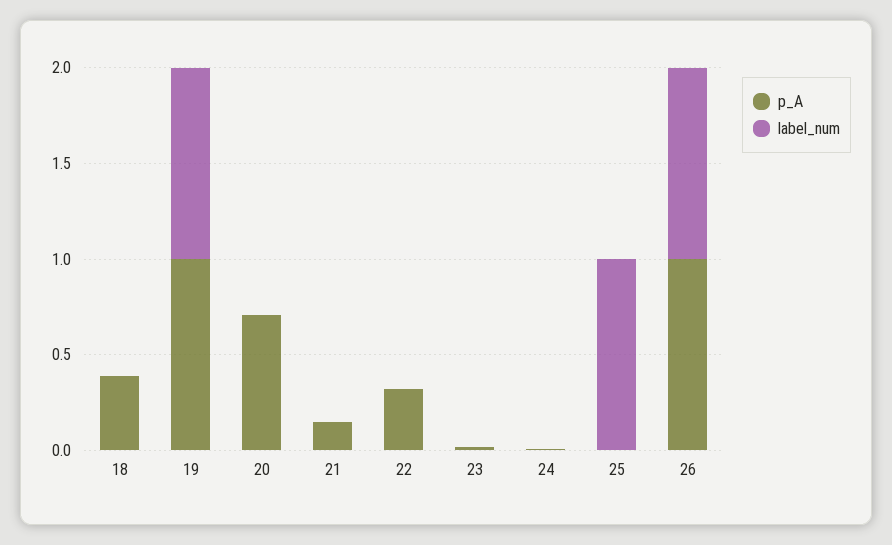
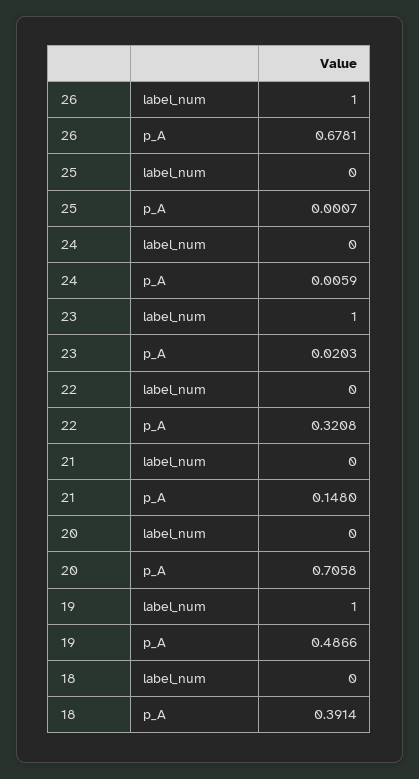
  {
    "p_A": {
      "18": 0.3914,
-     "19": 1,
+     "19": 0.4866,
      "20": 0.7058,
      "21": 0.148,
      "22": 0.3208,
      "23": 0.0203,
      "24": 0.0059,
      "25": 0.0007,
-     "26": 1
+     "26": 0.6781
    },
    "label_num": {
      "18": 0,
      "19": 1,
      "20": 0,
      "21": 0,
      "22": 0,
-     "23": 0,
+     "23": 1,
      "24": 0,
-     "25": 1,
+     "25": 0,
      "26": 1
    }
  }

